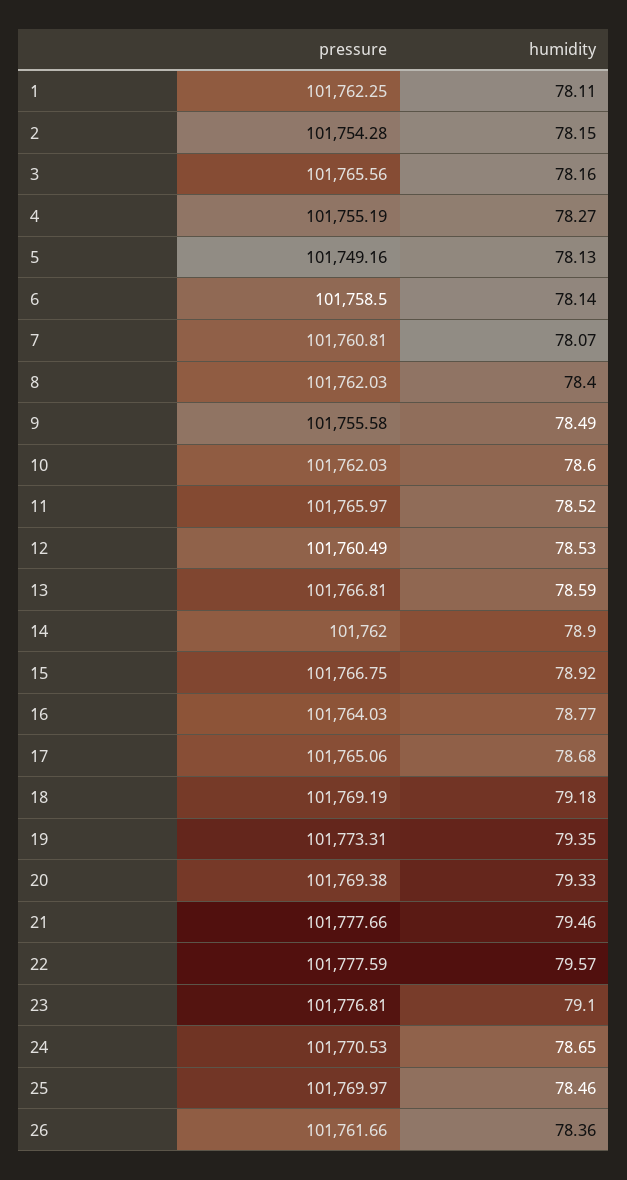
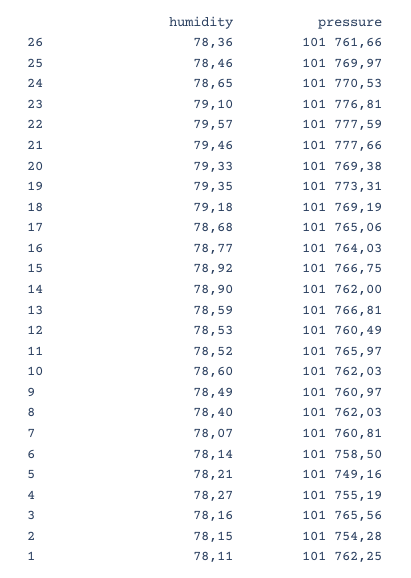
  {
    "pressure": {
      "1": 101762.25,
      "2": 101754.28,
      "3": 101765.56,
      "4": 101755.19,
      "5": 101749.16,
      "6": 101758.5,
      "7": 101760.81,
      "8": 101762.03,
-     "9": 101755.58,
+     "9": 101760.97,
      "10": 101762.03,
      "11": 101765.97,
      "12": 101760.49,
      "13": 101766.81,
      "14": 101762,
      "15": 101766.75,
      "16": 101764.03,
      "17": 101765.06,
      "18": 101769.19,
      "19": 101773.31,
      "20": 101769.38,
      "21": 101777.66,
      "22": 101777.59,
      "23": 101776.81,
      "24": 101770.53,
      "25": 101769.97,
      "26": 101761.66
    },
    "humidity": {
      "1": 78.11,
      "2": 78.15,
      "3": 78.16,
      "4": 78.27,
-     "5": 78.13,
+     "5": 78.21,
      "6": 78.14,
      "7": 78.07,
      "8": 78.4,
      "9": 78.49,
      "10": 78.6,
      "11": 78.52,
      "12": 78.53,
      "13": 78.59,
      "14": 78.9,
      "15": 78.92,
      "16": 78.77,
      "17": 78.68,
      "18": 79.18,
      "19": 79.35,
      "20": 79.33,
      "21": 79.46,
      "22": 79.57,
      "23": 79.1,
      "24": 78.65,
      "25": 78.46,
      "26": 78.36
    }
  }

